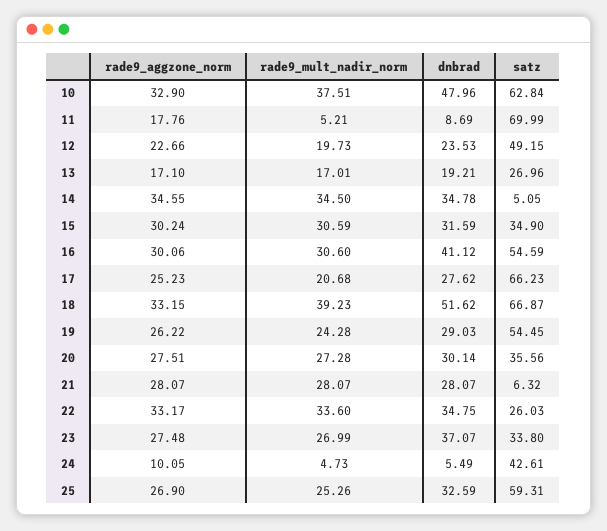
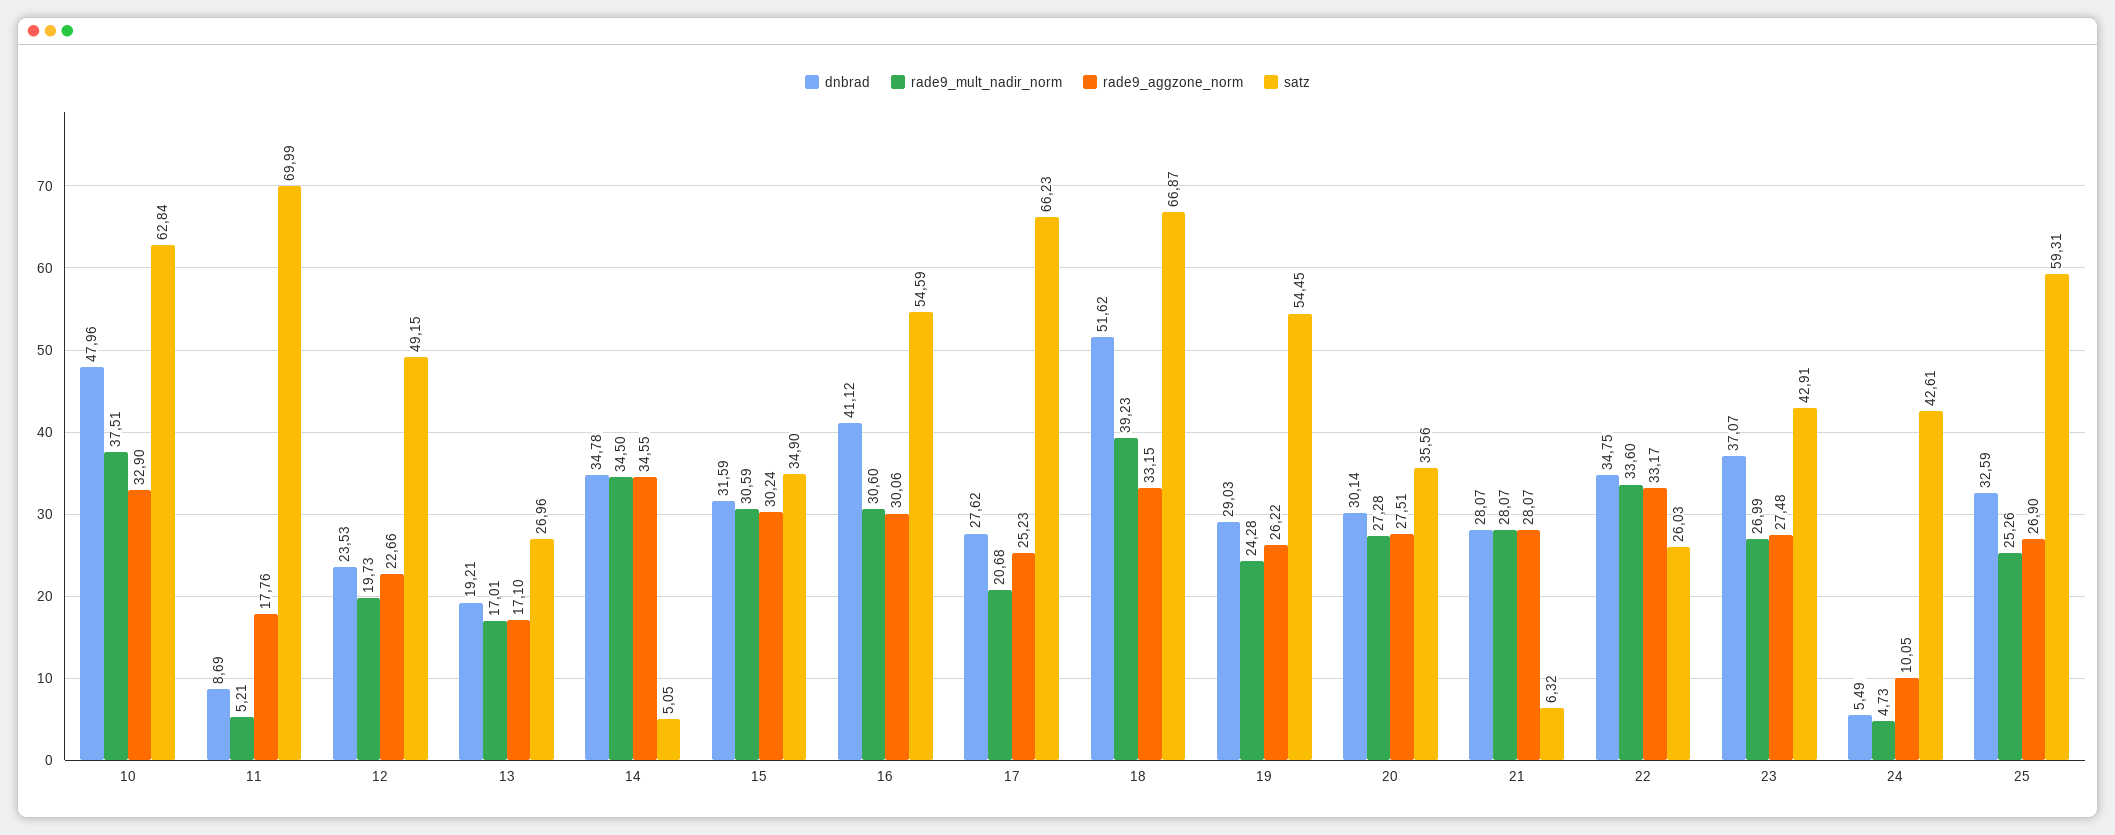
  {
    "rade9_aggzone_norm": {
      "10": 32.9,
      "11": 17.76,
      "12": 22.66,
      "13": 17.1,
      "14": 34.55,
      "15": 30.24,
      "16": 30.06,
      "17": 25.23,
      "18": 33.15,
      "19": 26.22,
      "20": 27.51,
      "21": 28.07,
      "22": 33.17,
      "23": 27.48,
      "24": 10.05,
      "25": 26.9
    },
    "rade9_mult_nadir_norm": {
      "10": 37.51,
      "11": 5.21,
      "12": 19.73,
      "13": 17.01,
      "14": 34.5,
      "15": 30.59,
      "16": 30.6,
      "17": 20.68,
      "18": 39.23,
      "19": 24.28,
      "20": 27.28,
      "21": 28.07,
      "22": 33.6,
      "23": 26.99,
      "24": 4.73,
      "25": 25.26
    },
    "dnbrad": {
      "10": 47.96,
      "11": 8.69,
      "12": 23.53,
      "13": 19.21,
      "14": 34.78,
      "15": 31.59,
      "16": 41.12,
      "17": 27.62,
      "18": 51.62,
      "19": 29.03,
      "20": 30.14,
      "21": 28.07,
      "22": 34.75,
      "23": 37.07,
      "24": 5.49,
      "25": 32.59
    },
    "satz": {
      "10": 62.84,
      "11": 69.99,
      "12": 49.15,
      "13": 26.96,
      "14": 5.05,
      "15": 34.9,
      "16": 54.59,
      "17": 66.23,
      "18": 66.87,
      "19": 54.45,
      "20": 35.56,
      "21": 6.32,
      "22": 26.03,
-     "23": 33.8,
+     "23": 42.91,
      "24": 42.61,
      "25": 59.31
    }
  }

